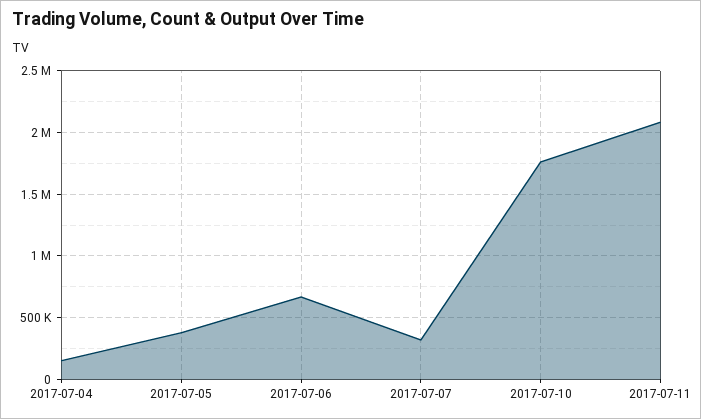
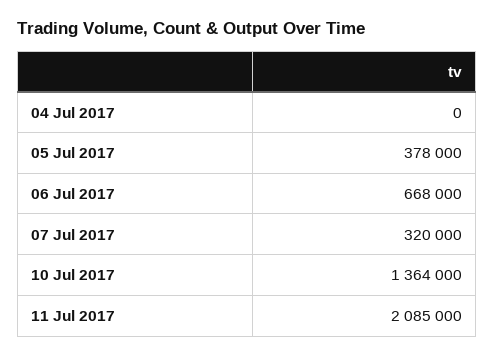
  {
-   "2017-07-04": 150000,
+   "2017-07-04": 0,
    "2017-07-05": 378000,
    "2017-07-06": 668000,
    "2017-07-07": 320000,
-   "2017-07-10": 1750000,
+   "2017-07-10": 1364000,
    "2017-07-11": 2085000
  }

